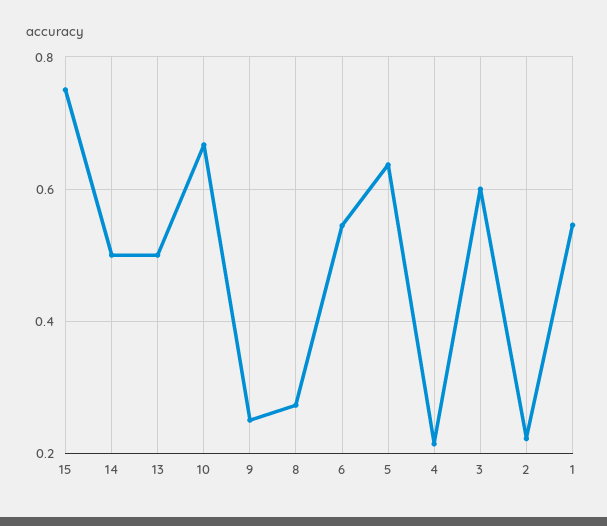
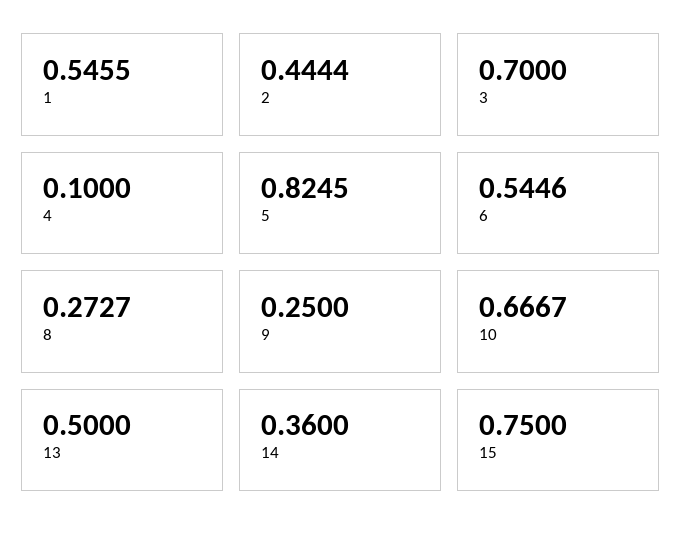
  {
    "15": 0.75,
-   "14": 0.5,
+   "14": 0.36,
    "13": 0.5,
    "10": 0.6667,
    "9": 0.25,
    "8": 0.2727,
    "6": 0.5446,
-   "5": 0.64,
+   "5": 0.8245,
-   "4": 0.22,
+   "4": 0.1,
-   "3": 0.6,
+   "3": 0.7,
-   "2": 0.22,
+   "2": 0.4444,
    "1": 0.5455
  }

